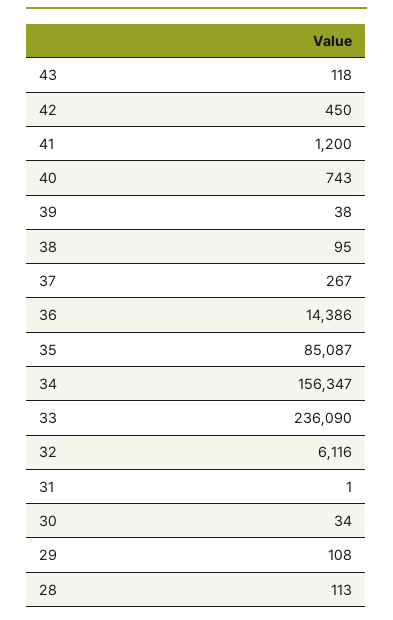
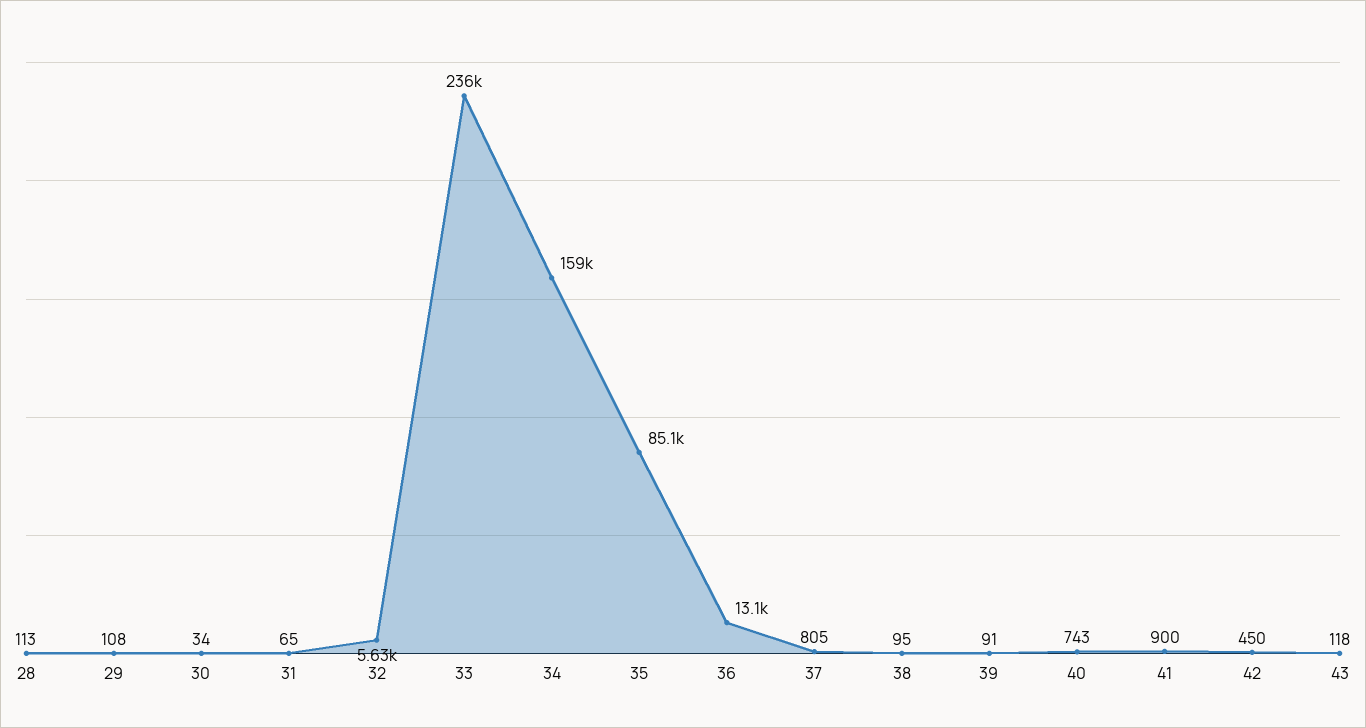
  {
    "43": 118,
    "42": 450,
-   "41": 1200,
+   "41": 900,
    "40": 743,
-   "39": 38,
+   "39": 91,
    "38": 95,
-   "37": 267,
+   "37": 805,
-   "36": 14386,
+   "36": 13100,
    "35": 85087,
-   "34": 156347,
+   "34": 159000,
    "33": 236090,
-   "32": 6116,
+   "32": 5630,
-   "31": 1,
+   "31": 65,
    "30": 34,
    "29": 108,
    "28": 113
  }

